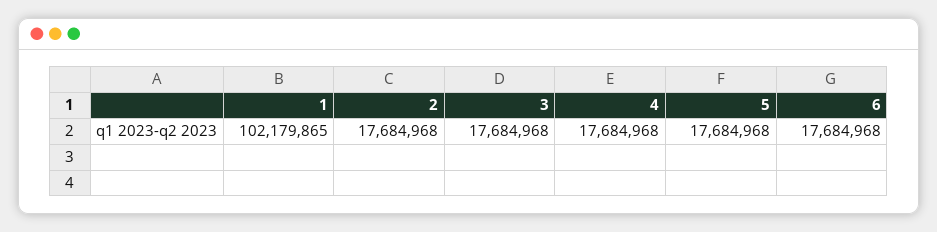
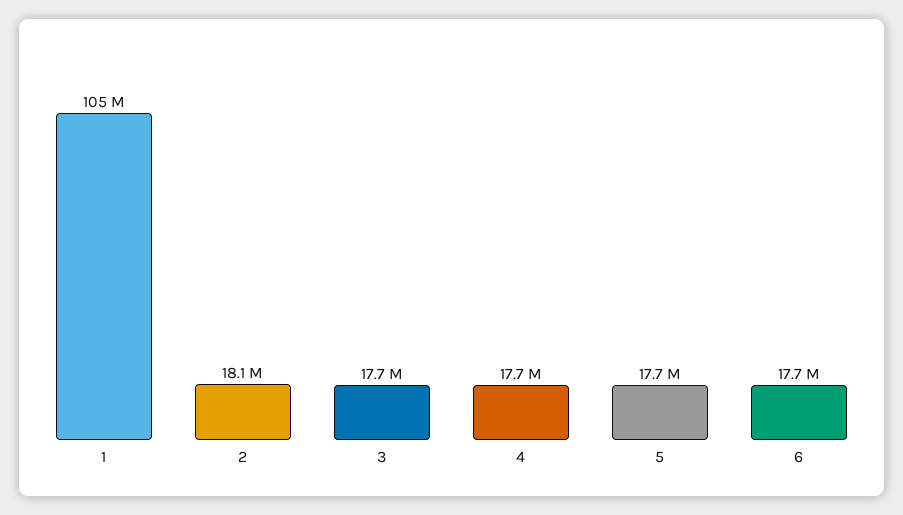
  {
-   "1": 102179865,
+   "1": 105000000,
-   "2": 17684968,
+   "2": 18100000,
    "3": 17684968,
    "4": 17684968,
    "5": 17684968,
    "6": 17684968
  }

